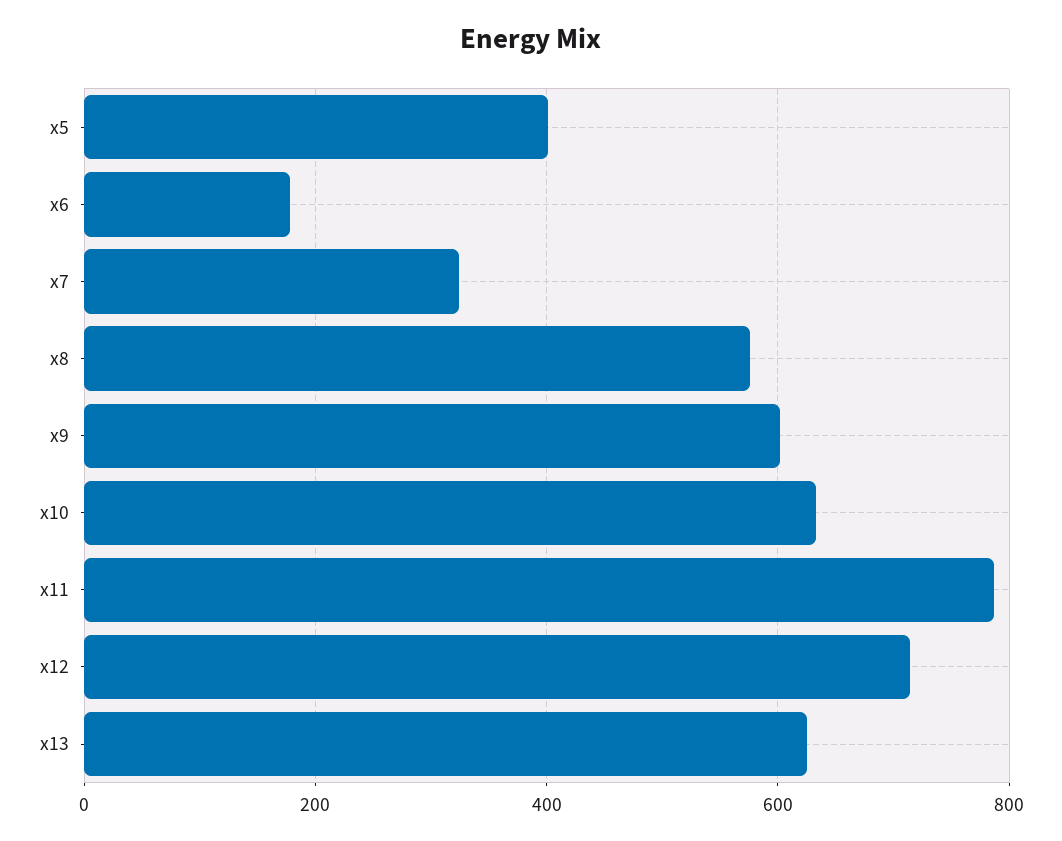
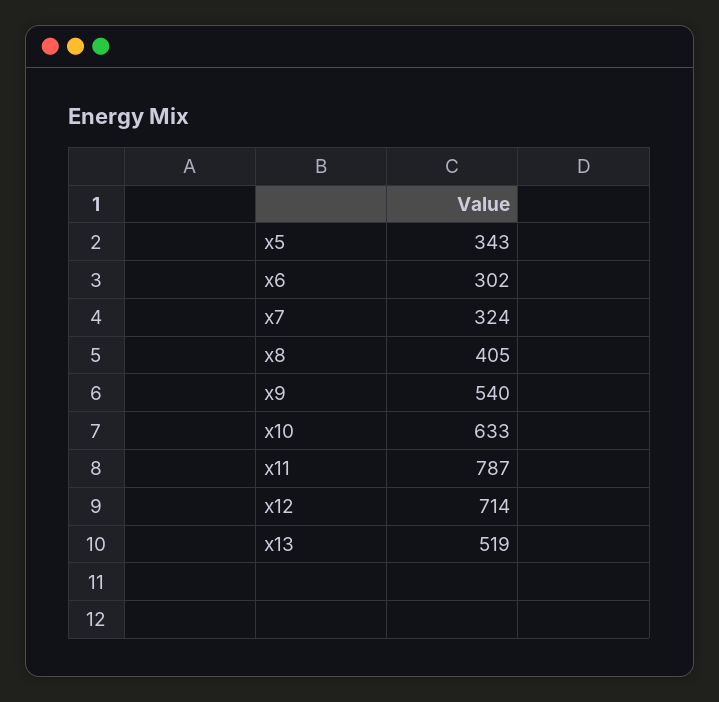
  {
-   "x5": 400,
+   "x5": 343,
-   "x6": 180,
+   "x6": 302,
    "x7": 324,
-   "x8": 580,
+   "x8": 405,
-   "x9": 600,
+   "x9": 540,
    "x10": 633,
    "x11": 787,
    "x12": 714,
-   "x13": 620
+   "x13": 519
  }

